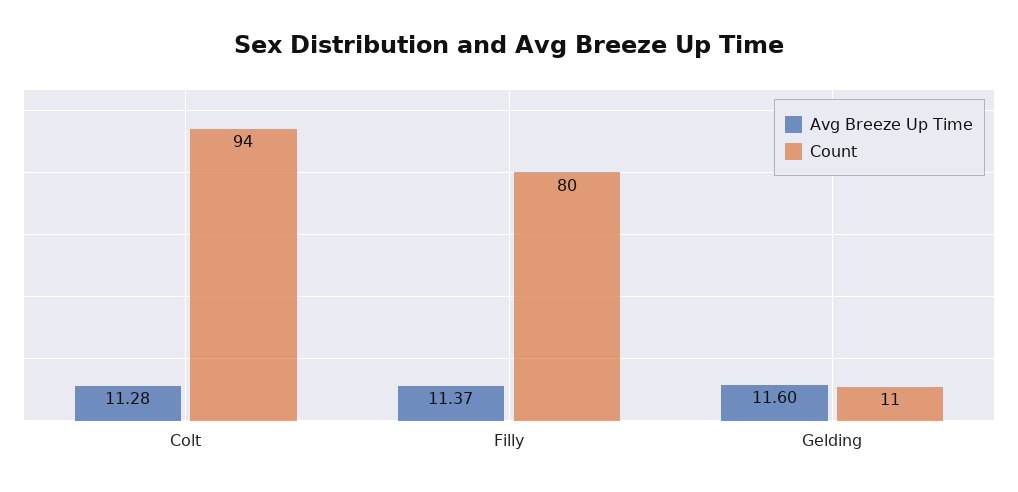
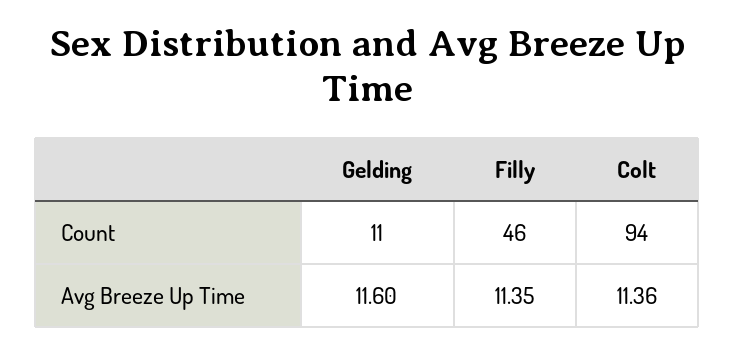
  {
    "Avg Breeze Up Time": {
-     "Colt": 11.28,
+     "Colt": 11.36,
-     "Filly": 11.37,
+     "Filly": 11.35,
      "Gelding": 11.6
    },
    "Count": {
      "Colt": 94,
-     "Filly": 80,
+     "Filly": 46,
      "Gelding": 11
    }
  }

